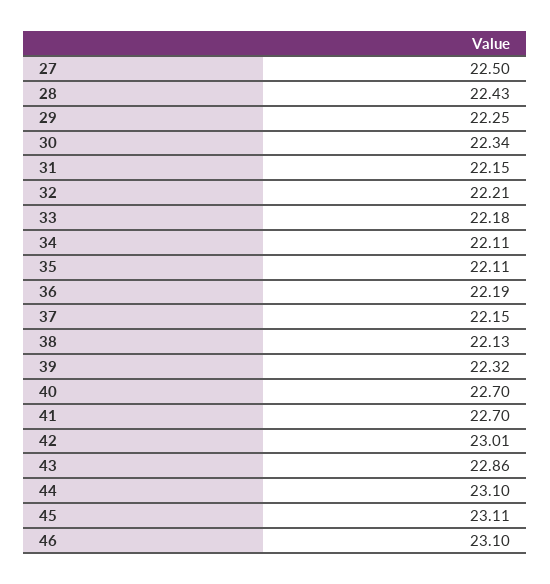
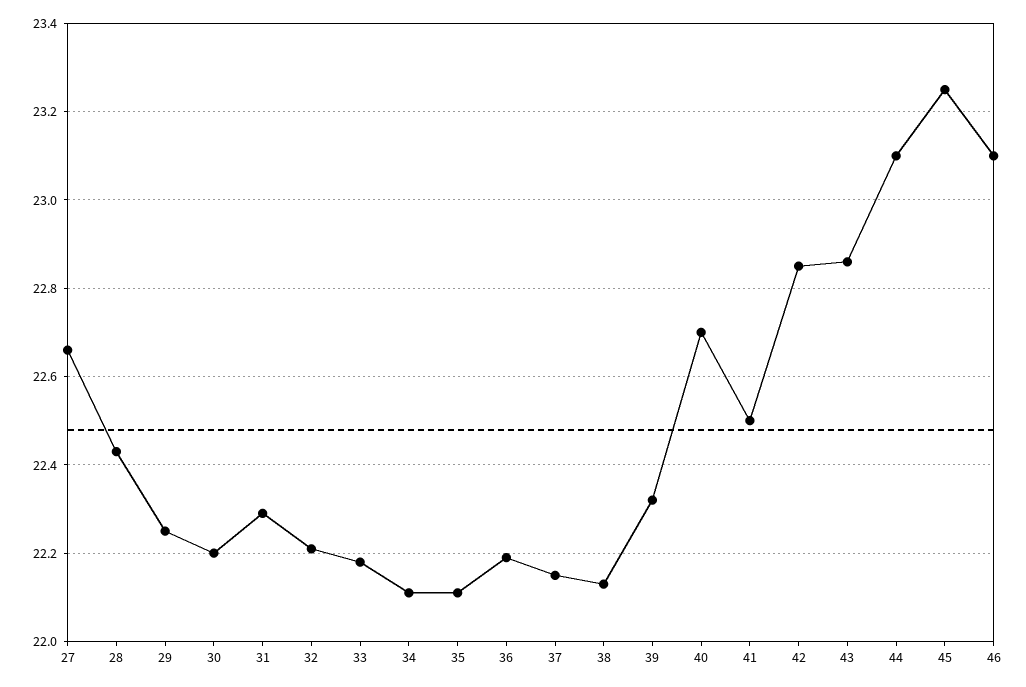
  {
-   "27": 22.5,
+   "27": 22.65,
    "28": 22.43,
    "29": 22.25,
-   "30": 22.34,
+   "30": 22.2,
-   "31": 22.15,
+   "31": 22.3,
    "32": 22.21,
    "33": 22.18,
    "34": 22.11,
    "35": 22.11,
    "36": 22.19,
    "37": 22.15,
    "38": 22.13,
    "39": 22.32,
    "40": 22.7,
-   "41": 22.7,
+   "41": 22.5,
-   "42": 23.01,
+   "42": 22.85,
    "43": 22.86,
    "44": 23.1,
-   "45": 23.11,
+   "45": 23.25,
    "46": 23.1
  }

